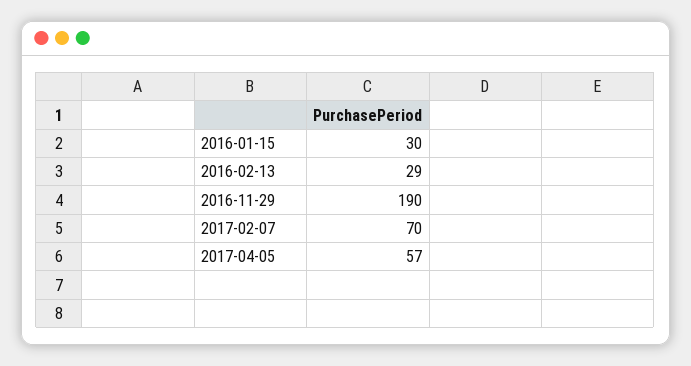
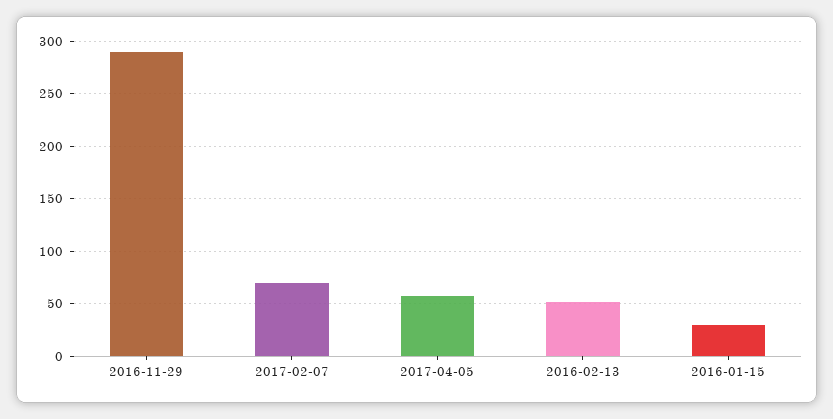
  {
    "2016-01-15": 30,
-   "2016-02-13": 29,
+   "2016-02-13": 50,
-   "2016-11-29": 190,
+   "2016-11-29": 290,
    "2017-02-07": 70,
    "2017-04-05": 57
  }

